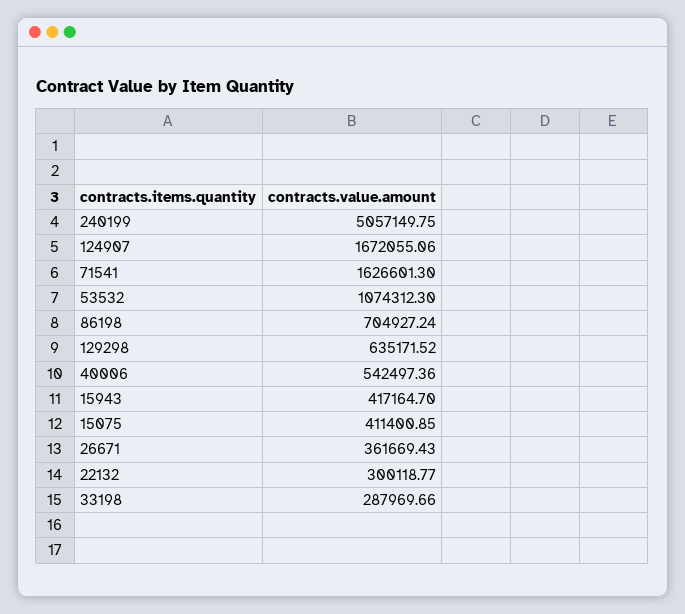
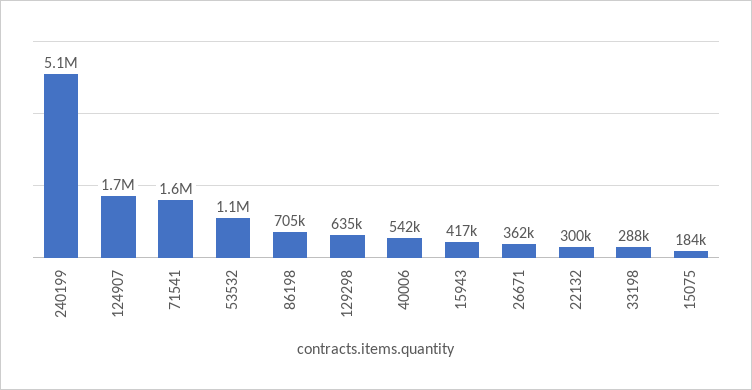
  {
    "240199": 5057149.75,
    "124907": 1672055.06,
    "71541": 1626601.3,
    "53532": 1074312.3,
    "86198": 704927.24,
    "129298": 635171.52,
    "40006": 542497.36,
    "15943": 417164.7,
-   "15075": 411400.85,
+   "15075": 184000,
    "26671": 361669.43,
    "22132": 300118.77,
    "33198": 287969.66
  }

